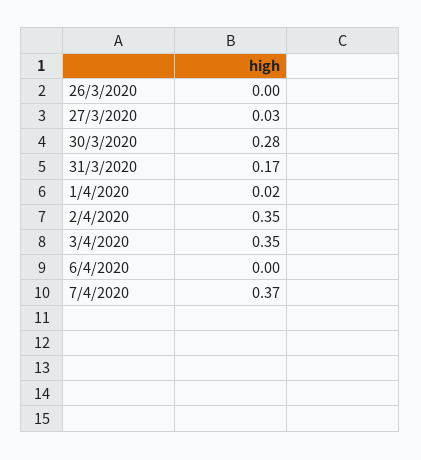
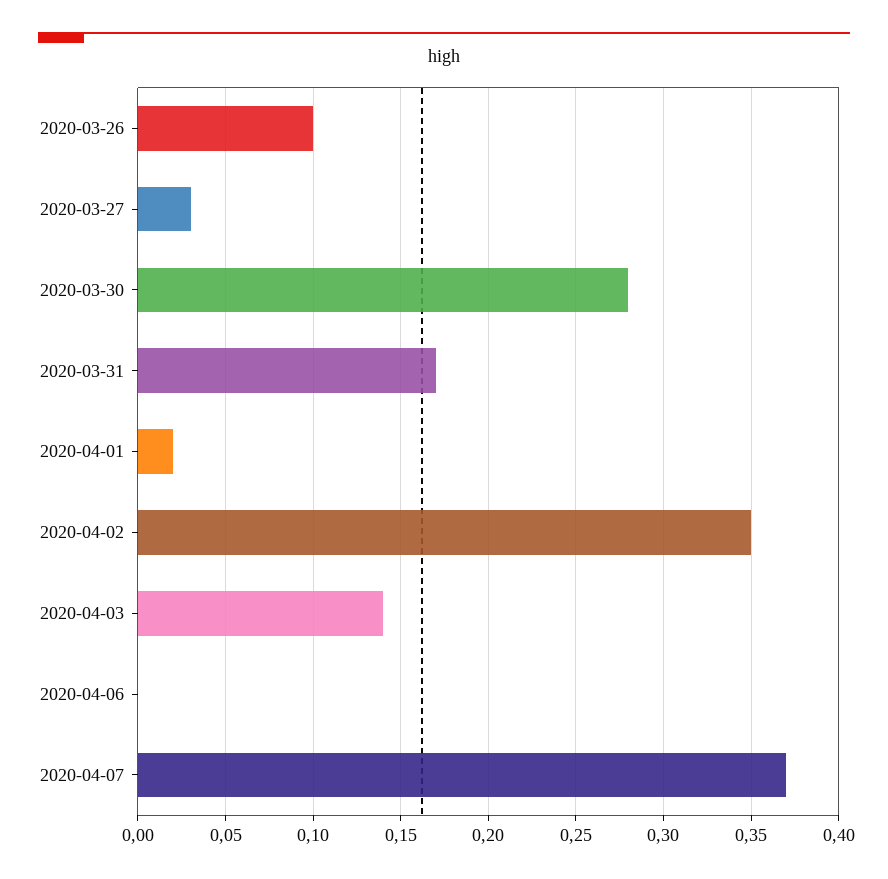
  {
-   "26/3/2020": 0,
+   "26/3/2020": 0.1,
    "27/3/2020": 0.03,
    "30/3/2020": 0.28,
    "31/3/2020": 0.17,
    "1/4/2020": 0.02,
    "2/4/2020": 0.35,
-   "3/4/2020": 0.35,
+   "3/4/2020": 0.14,
    "6/4/2020": 0,
    "7/4/2020": 0.37
  }

